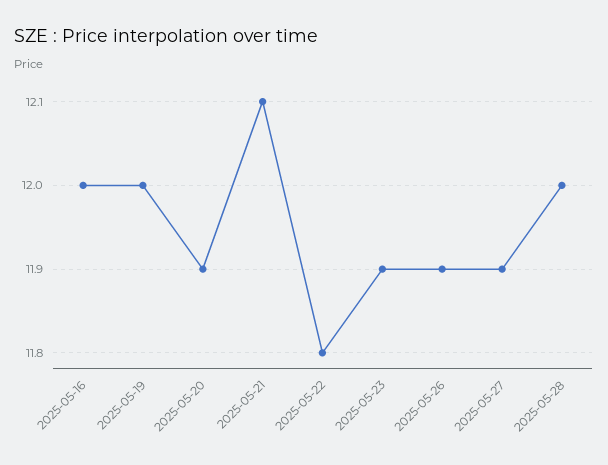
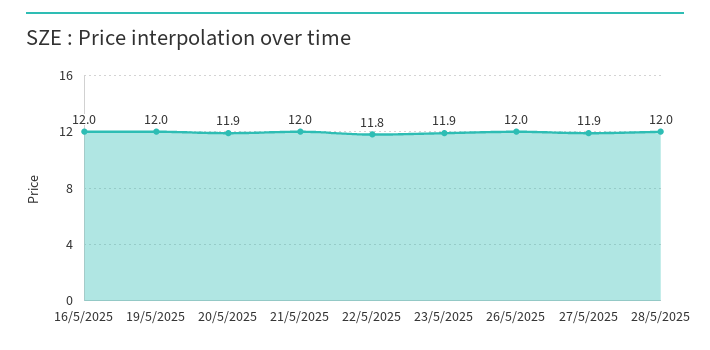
  {
    "2025-05-16": 12,
    "2025-05-19": 12,
    "2025-05-20": 11.9,
-   "2025-05-21": 12.1,
+   "2025-05-21": 12,
    "2025-05-22": 11.8,
    "2025-05-23": 11.9,
-   "2025-05-26": 11.9,
+   "2025-05-26": 12,
    "2025-05-27": 11.9,
    "2025-05-28": 12
  }

